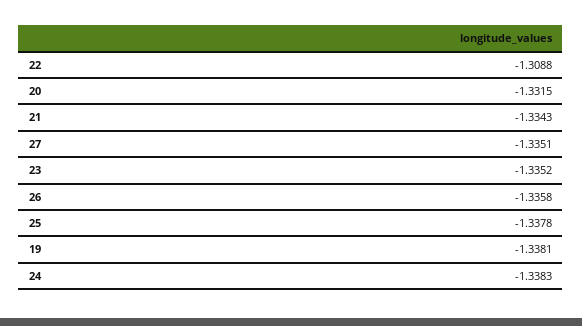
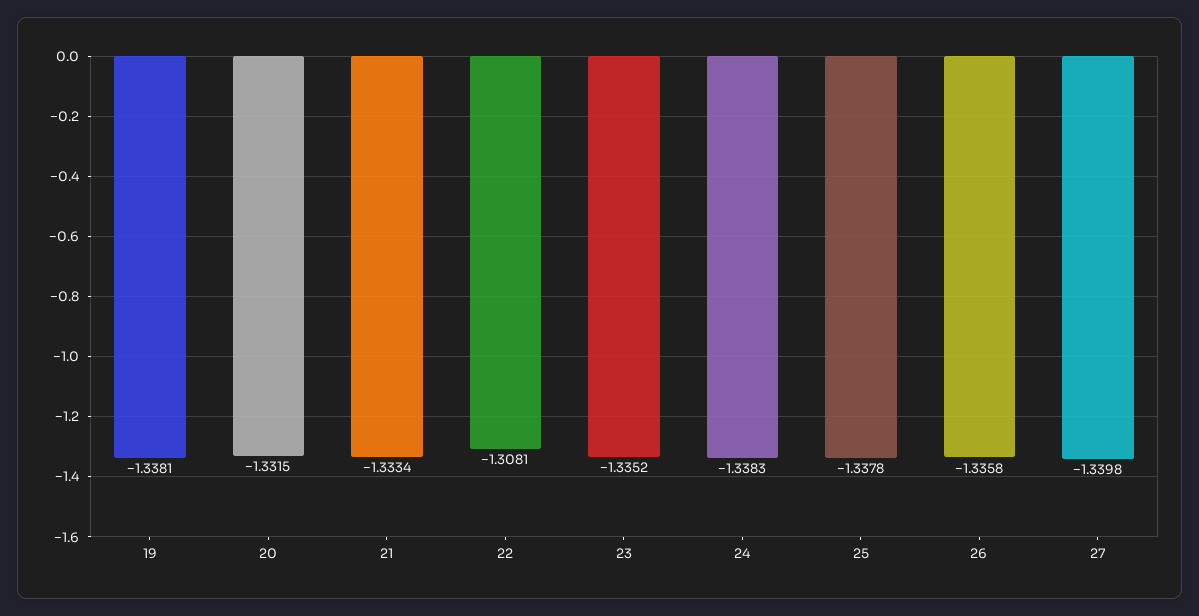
  {
-   "22": -1.3088,
+   "22": -1.3081,
    "20": -1.3315,
-   "21": -1.3343,
+   "21": -1.3334,
-   "27": -1.3351,
+   "27": -1.3398,
    "23": -1.3352,
    "26": -1.3358,
    "25": -1.3378,
    "19": -1.3381,
    "24": -1.3383
  }

